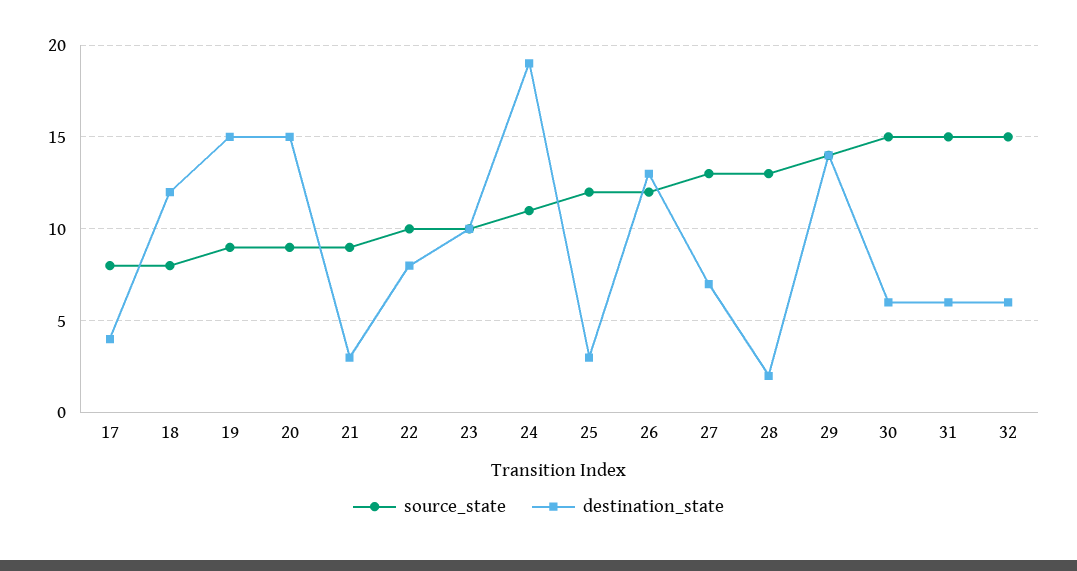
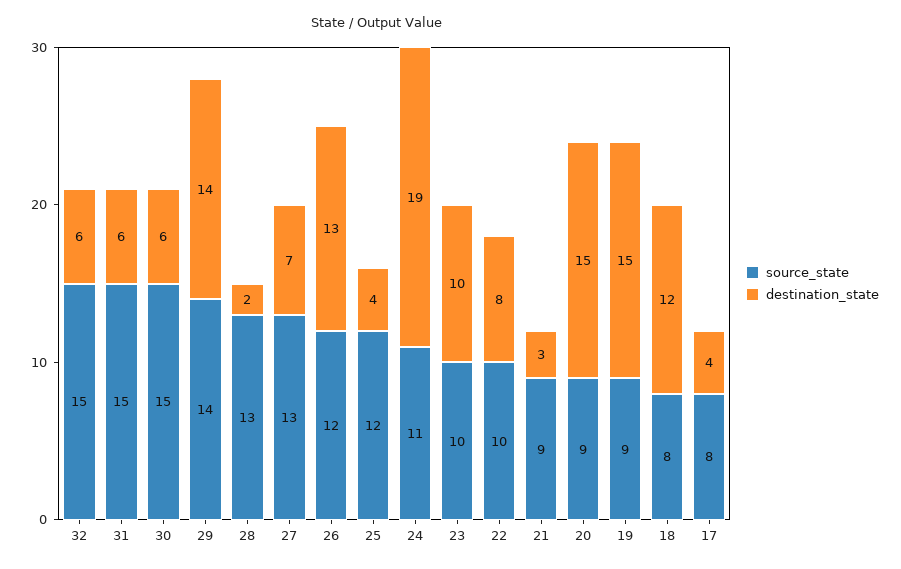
  {
    "source_state": {
      "17": 8,
      "18": 8,
      "19": 9,
      "20": 9,
      "21": 9,
      "22": 10,
      "23": 10,
      "24": 11,
      "25": 12,
      "26": 12,
      "27": 13,
      "28": 13,
      "29": 14,
      "30": 15,
      "31": 15,
      "32": 15
    },
    "destination_state": {
      "17": 4,
      "18": 12,
      "19": 15,
      "20": 15,
      "21": 3,
      "22": 8,
      "23": 10,
      "24": 19,
-     "25": 3,
+     "25": 4,
      "26": 13,
      "27": 7,
      "28": 2,
      "29": 14,
      "30": 6,
      "31": 6,
      "32": 6
    }
  }

